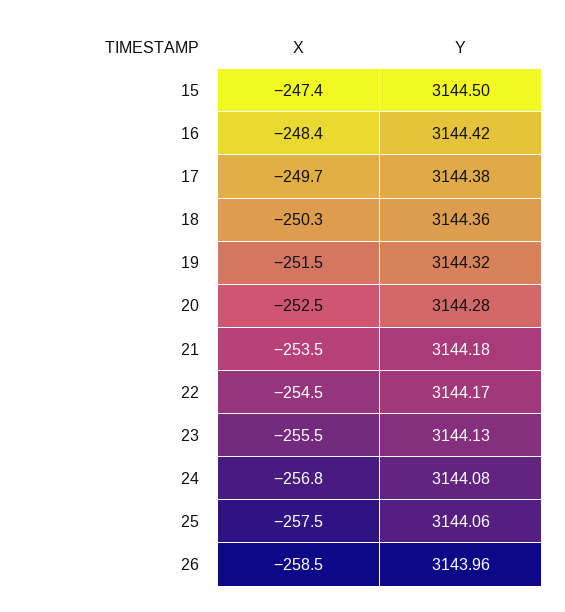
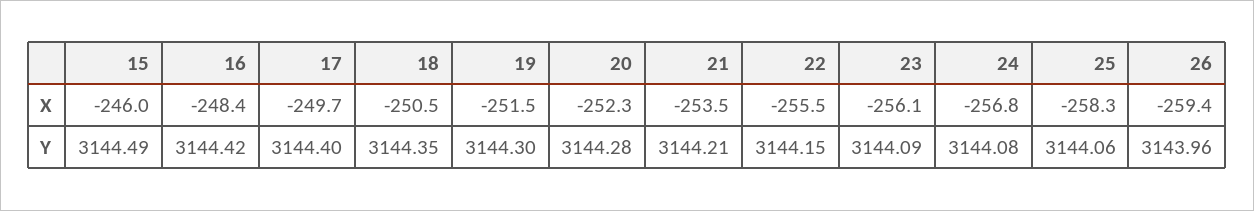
  {
    "X": {
-     "15": -247.4,
+     "15": -246,
      "16": -248.4,
      "17": -249.7,
-     "18": -250.3,
+     "18": -250.5,
      "19": -251.5,
-     "20": -252.5,
+     "20": -252.3,
      "21": -253.5,
-     "22": -254.5,
+     "22": -255.5,
-     "23": -255.5,
+     "23": -256.1,
      "24": -256.8,
-     "25": -257.5,
+     "25": -258.3,
-     "26": -258.5
+     "26": -259.4
    },
    "Y": {
-     "15": 3144.5,
+     "15": 3144.49,
      "16": 3144.42,
-     "17": 3144.38,
+     "17": 3144.4,
-     "18": 3144.36,
+     "18": 3144.35,
-     "19": 3144.32,
+     "19": 3144.3,
      "20": 3144.28,
-     "21": 3144.18,
+     "21": 3144.21,
-     "22": 3144.17,
+     "22": 3144.15,
-     "23": 3144.13,
+     "23": 3144.09,
      "24": 3144.08,
      "25": 3144.06,
      "26": 3143.96
    }
  }

